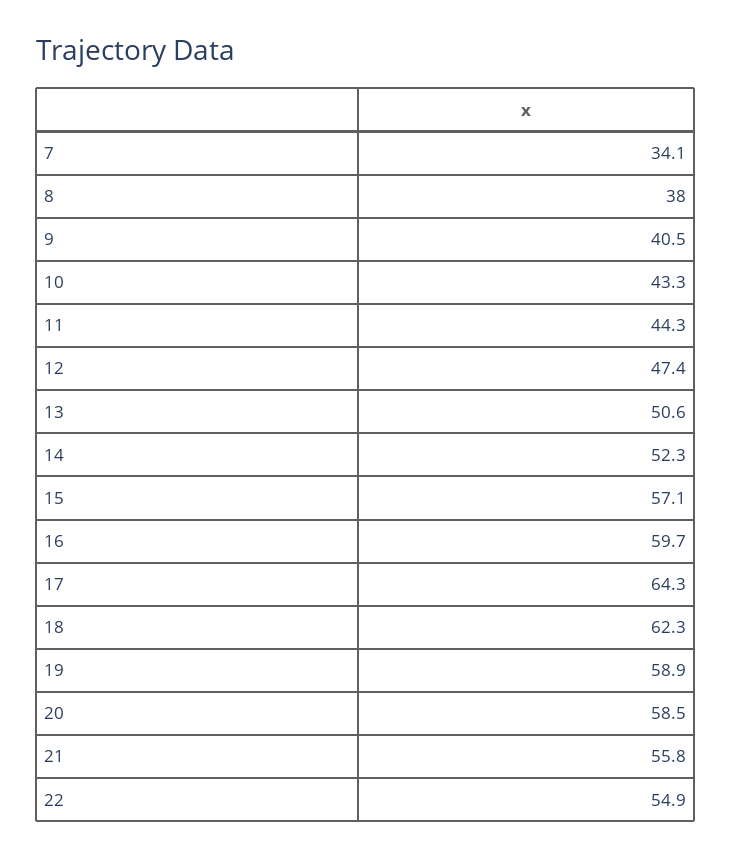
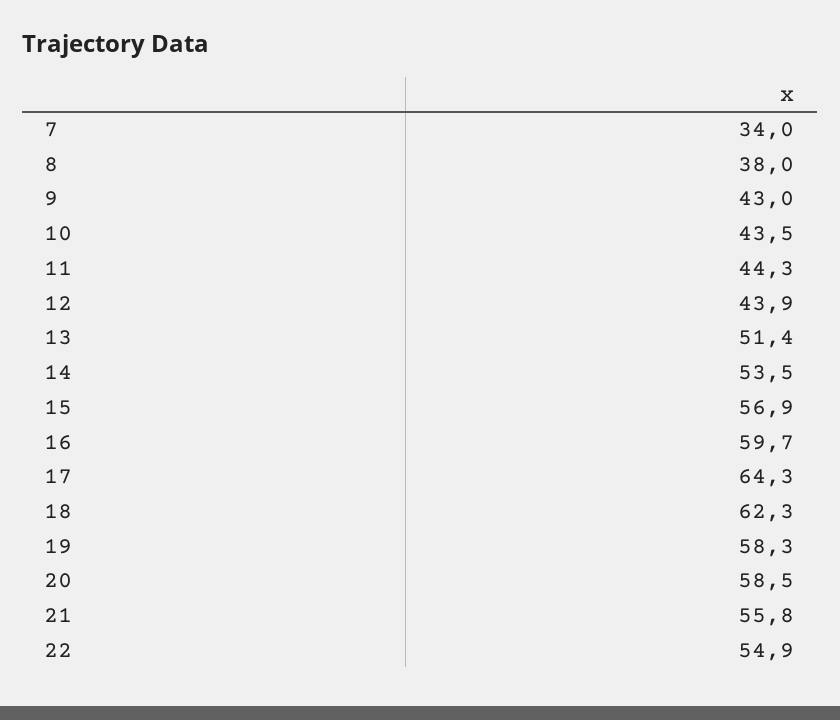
  {
-   "7": 34.1,
+   "7": 34,
    "8": 38,
-   "9": 40.5,
+   "9": 43,
-   "10": 43.3,
+   "10": 43.5,
    "11": 44.3,
-   "12": 47.4,
+   "12": 43.9,
-   "13": 50.6,
+   "13": 51.4,
-   "14": 52.3,
+   "14": 53.5,
-   "15": 57.1,
+   "15": 56.9,
    "16": 59.7,
    "17": 64.3,
    "18": 62.3,
-   "19": 58.9,
+   "19": 58.3,
    "20": 58.5,
    "21": 55.8,
    "22": 54.9
  }

